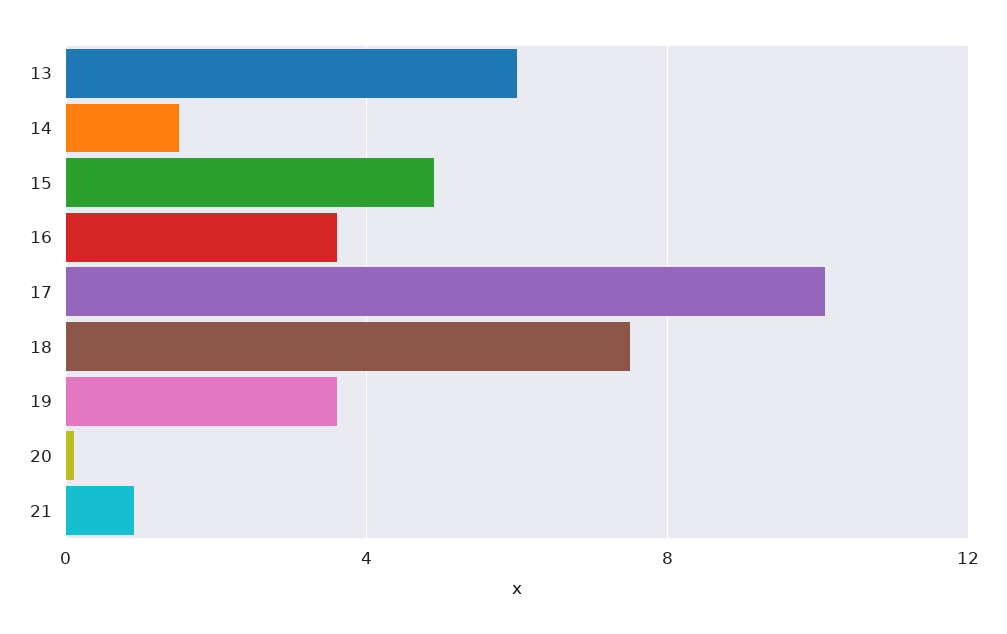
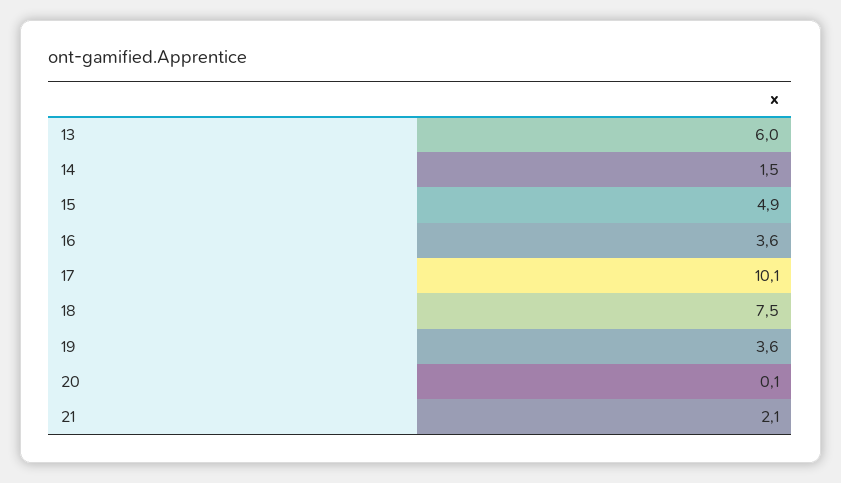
  {
    "13": 6,
    "14": 1.5,
    "15": 4.9,
    "16": 3.6,
    "17": 10.1,
    "18": 7.5,
    "19": 3.6,
    "20": 0.1,
-   "21": 1
+   "21": 2.1
  }

